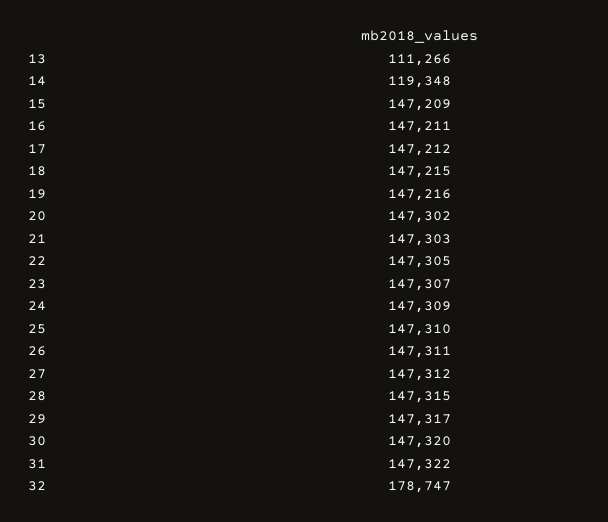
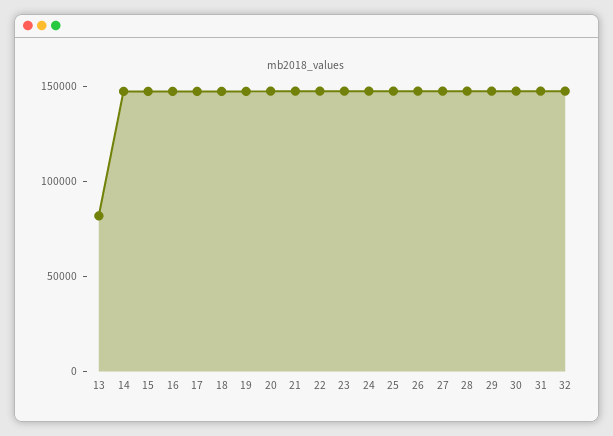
  {
-   "13": 111266,
+   "13": 80000,
-   "14": 119348,
+   "14": 150000,
    "15": 147209,
    "16": 147211,
    "17": 147212,
    "18": 147215,
    "19": 147216,
    "20": 147302,
    "21": 147303,
    "22": 147305,
    "23": 147307,
    "24": 147309,
    "25": 147310,
    "26": 147311,
    "27": 147312,
    "28": 147315,
    "29": 147317,
    "30": 147320,
    "31": 147322,
-   "32": 178747
+   "32": 150000
  }

